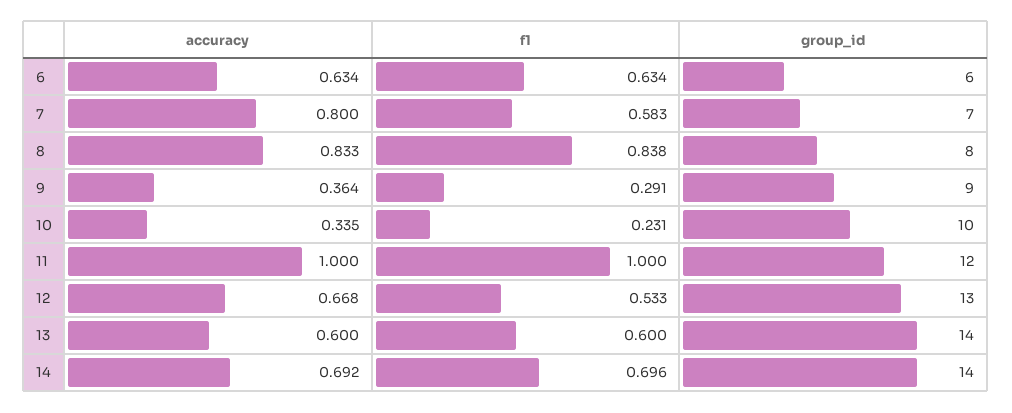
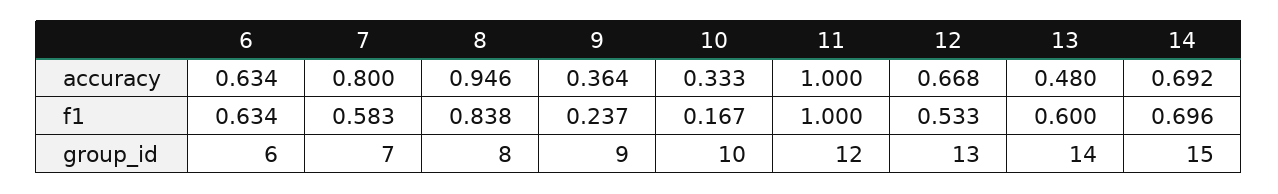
  {
    "accuracy": {
      "6": 0.634,
      "7": 0.8,
-     "8": 0.833,
+     "8": 0.946,
      "9": 0.364,
-     "10": 0.335,
+     "10": 0.333,
      "11": 1,
      "12": 0.668,
-     "13": 0.6,
+     "13": 0.48,
      "14": 0.692
    },
    "f1": {
      "6": 0.634,
      "7": 0.583,
      "8": 0.838,
-     "9": 0.291,
+     "9": 0.237,
-     "10": 0.231,
+     "10": 0.167,
      "11": 1,
      "12": 0.533,
      "13": 0.6,
      "14": 0.696
    },
    "group_id": {
      "6": 6,
      "7": 7,
      "8": 8,
      "9": 9,
      "10": 10,
      "11": 12,
      "12": 13,
      "13": 14,
-     "14": 14
+     "14": 15
    }
  }

